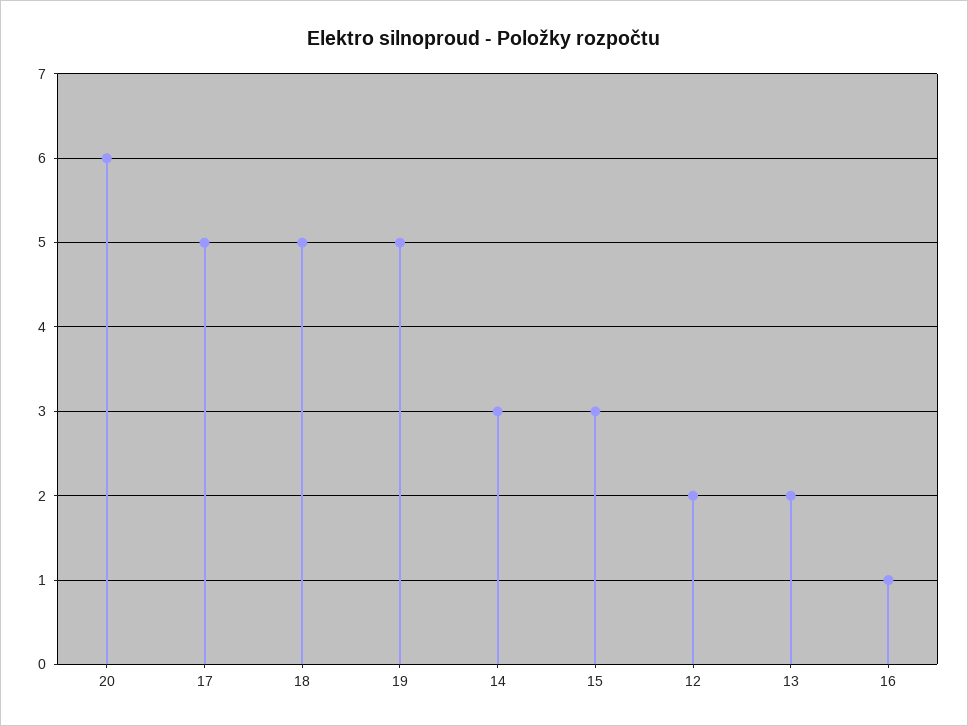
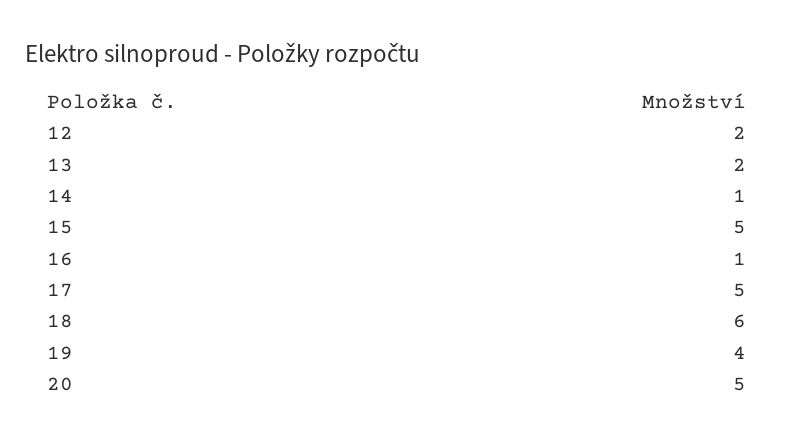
  {
-   "20": 6,
+   "20": 5,
    "17": 5,
-   "18": 5,
+   "18": 6,
-   "19": 5,
+   "19": 4,
-   "14": 3,
+   "14": 1,
-   "15": 3,
+   "15": 5,
    "12": 2,
    "13": 2,
    "16": 1
  }

